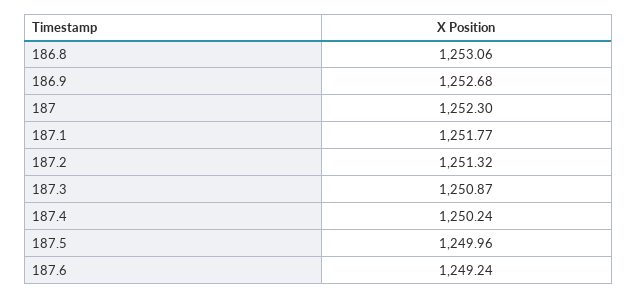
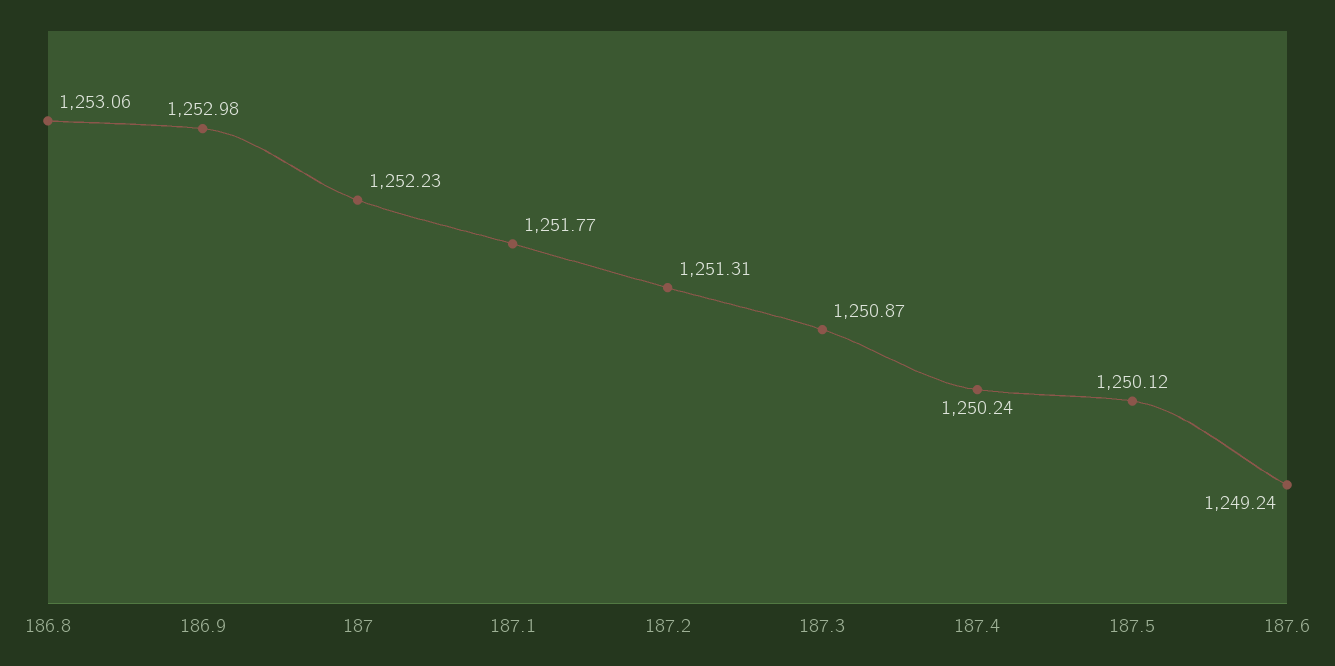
  {
    "186.8": 1253.06,
-   "186.9": 1252.68,
+   "186.9": 1252.98,
-   "187": 1252.3,
+   "187": 1252.23,
    "187.1": 1251.77,
-   "187.2": 1251.32,
+   "187.2": 1251.31,
    "187.3": 1250.87,
    "187.4": 1250.24,
-   "187.5": 1249.96,
+   "187.5": 1250.12,
    "187.6": 1249.24
  }

